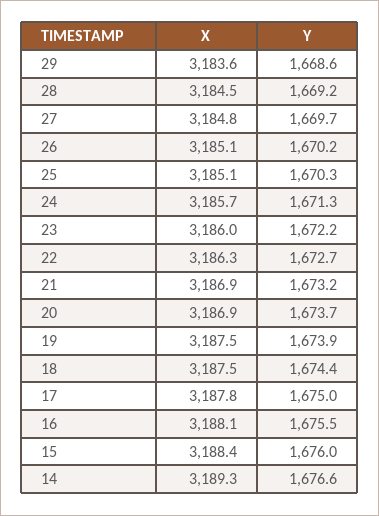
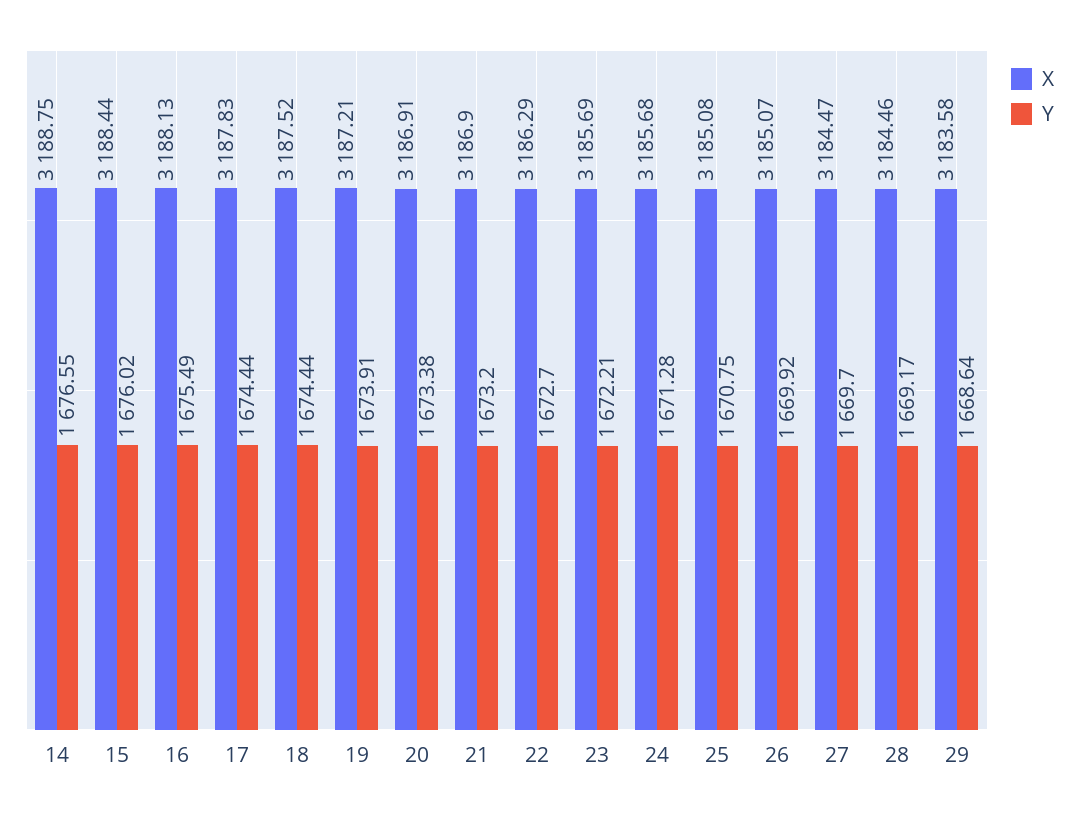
  {
    "X": {
      "29": 3183.58,
      "28": 3184.46,
-     "27": 3184.8,
+     "27": 3184.47,
      "26": 3185.07,
      "25": 3185.08,
      "24": 3185.68,
-     "23": 3186,
+     "23": 3185.69,
      "22": 3186.29,
      "21": 3186.9,
      "20": 3186.91,
-     "19": 3187.5,
+     "19": 3187.21,
      "18": 3187.52,
      "17": 3187.83,
      "16": 3188.13,
      "15": 3188.44,
-     "14": 3189.3
+     "14": 3188.75
    },
    "Y": {
      "29": 1668.64,
      "28": 1669.17,
      "27": 1669.7,
-     "26": 1670.2,
+     "26": 1669.92,
-     "25": 1670.3,
+     "25": 1670.75,
      "24": 1671.28,
      "23": 1672.21,
      "22": 1672.7,
      "21": 1673.2,
-     "20": 1673.7,
+     "20": 1673.38,
      "19": 1673.91,
      "18": 1674.44,
-     "17": 1675,
+     "17": 1674.44,
      "16": 1675.49,
      "15": 1676.02,
      "14": 1676.55
    }
  }

